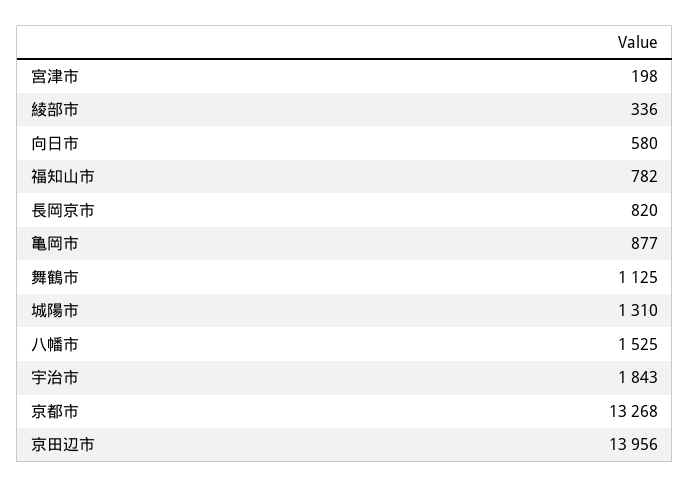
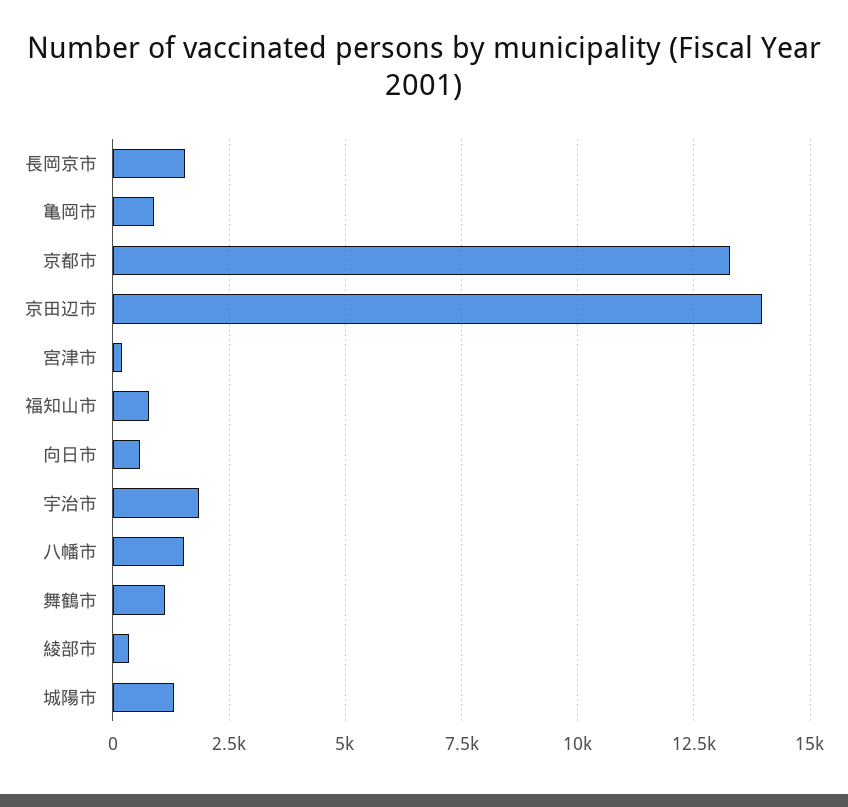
  {
    "宮津市": 198,
    "綾部市": 336,
    "向日市": 580,
    "福知山市": 782,
-   "長岡京市": 820,
+   "長岡京市": 1500,
    "亀岡市": 877,
    "舞鶴市": 1125,
    "城陽市": 1310,
    "八幡市": 1525,
    "宇治市": 1843,
    "京都市": 13268,
    "京田辺市": 13956
  }

